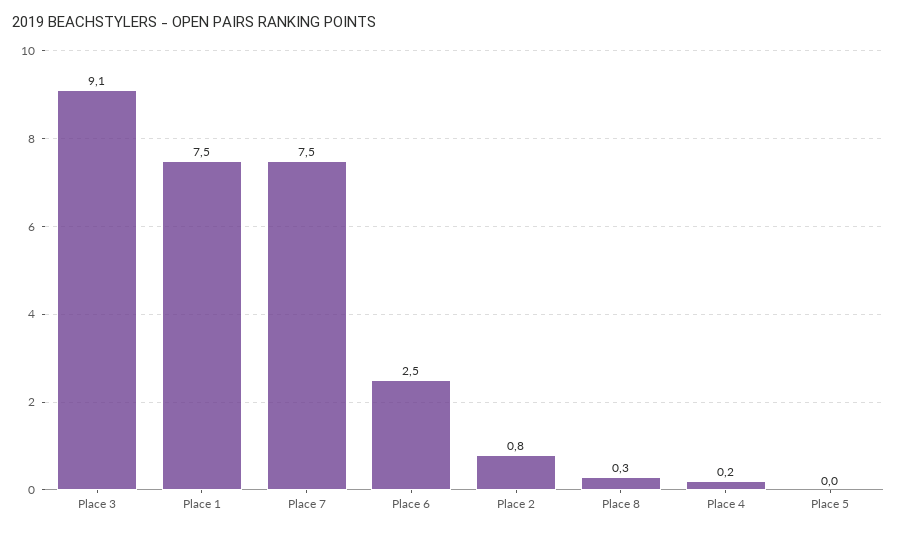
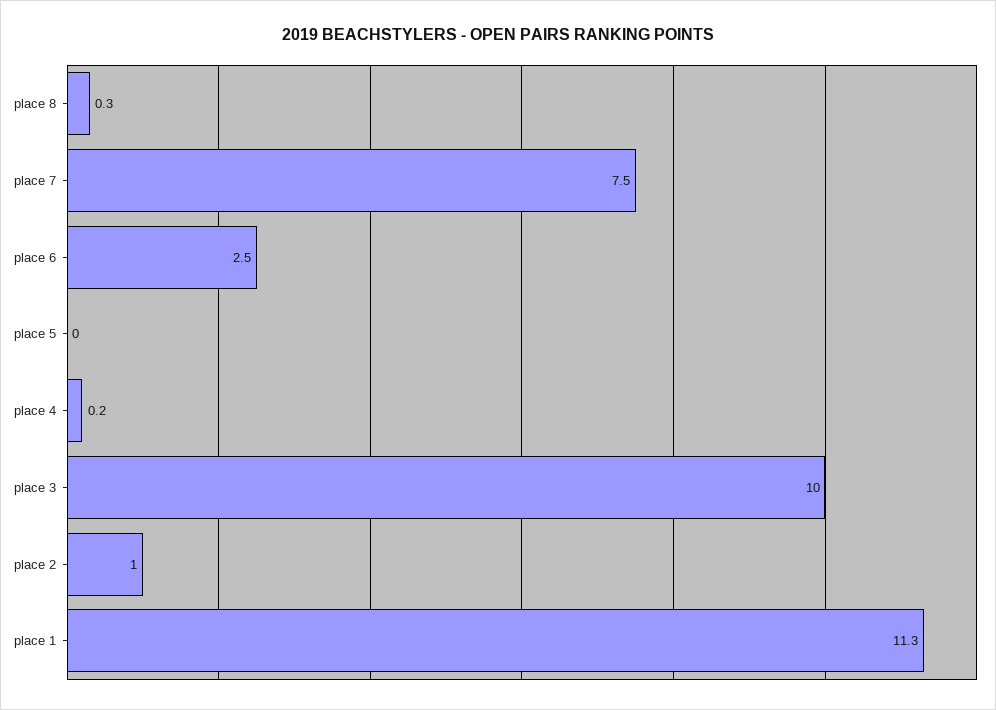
  {
-   "Place 3": 9.1,
+   "Place 3": 10,
-   "Place 1": 7.5,
+   "Place 1": 11.3,
    "Place 7": 7.5,
    "Place 6": 2.5,
-   "Place 2": 0.8,
+   "Place 2": 1,
    "Place 8": 0.3,
    "Place 4": 0.2,
    "Place 5": 0
  }

